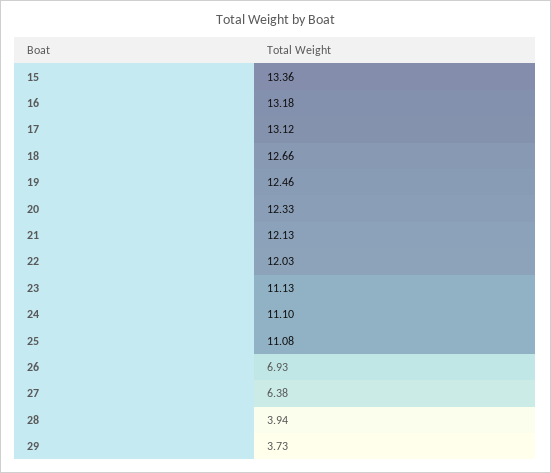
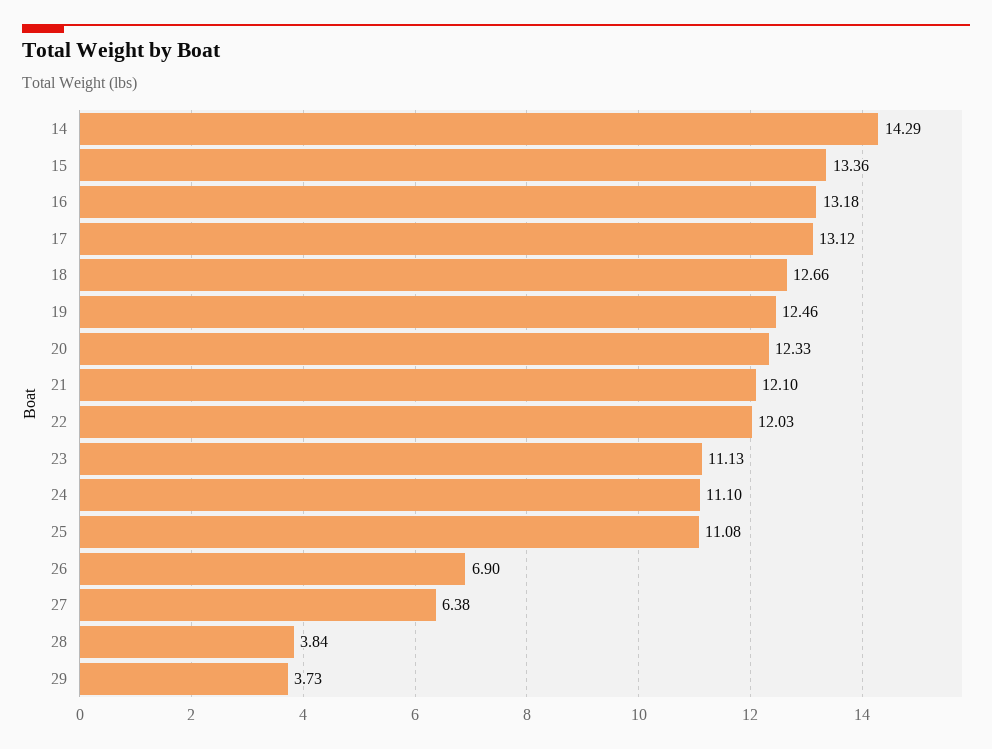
  {
    "15": 13.36,
    "16": 13.18,
    "17": 13.12,
    "18": 12.66,
    "19": 12.46,
    "20": 12.33,
-   "21": 12.13,
+   "21": 12.1,
    "22": 12.03,
    "23": 11.13,
    "24": 11.1,
    "25": 11.08,
-   "26": 6.93,
+   "26": 6.9,
    "27": 6.38,
-   "28": 3.94,
+   "28": 3.84,
-   "29": 3.73
+   "29": 3.73,
+   "14": 14.29
  }

